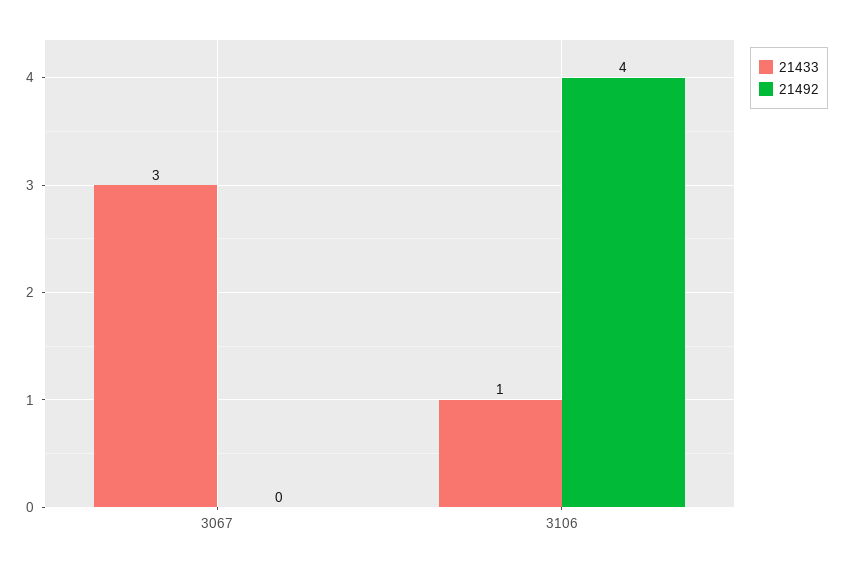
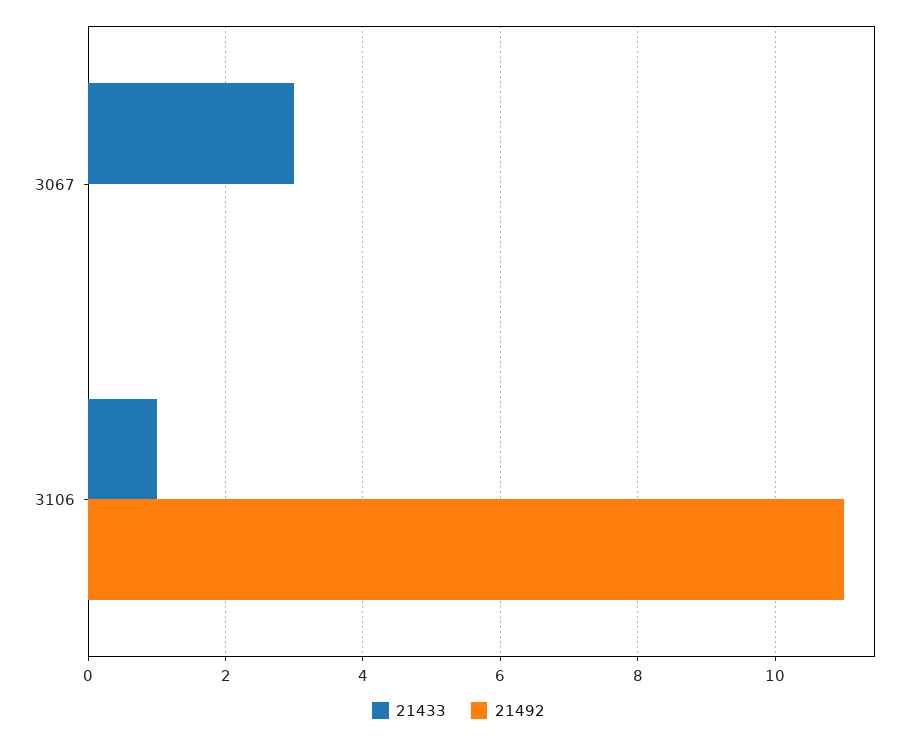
  {
    "21433": {
      "3067": 3,
      "3106": 1
    },
    "21492": {
      "3067": 0,
-     "3106": 4
+     "3106": 11
    }
  }

